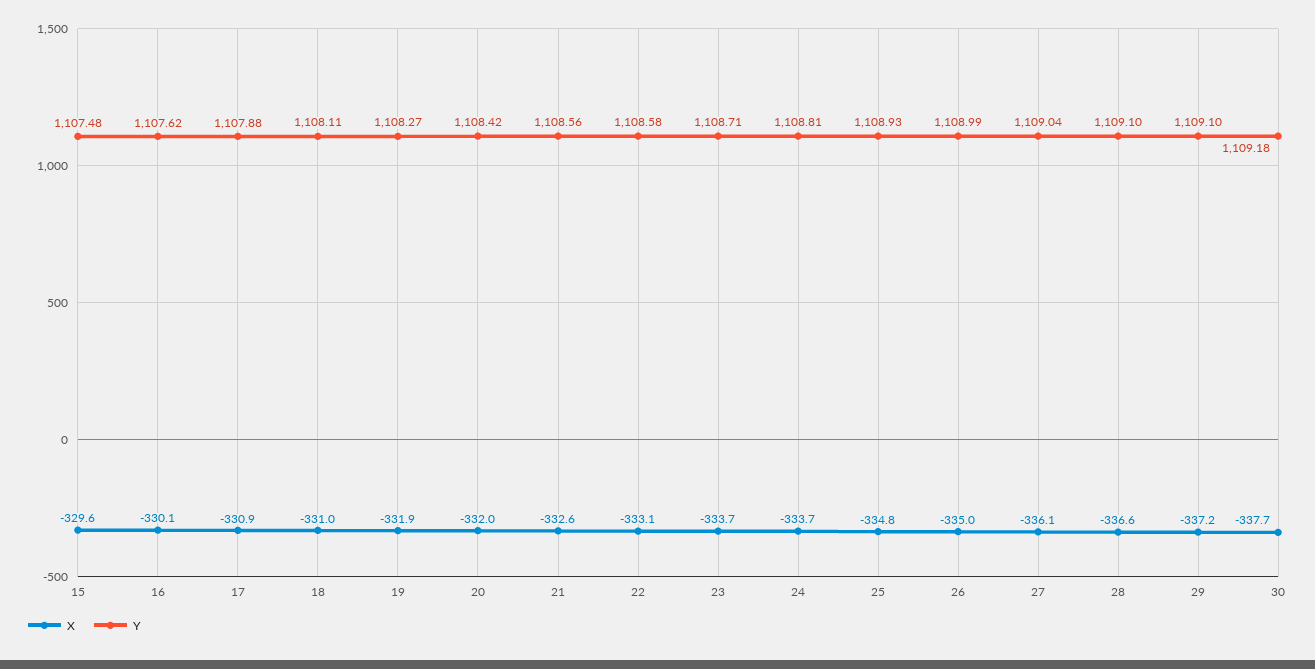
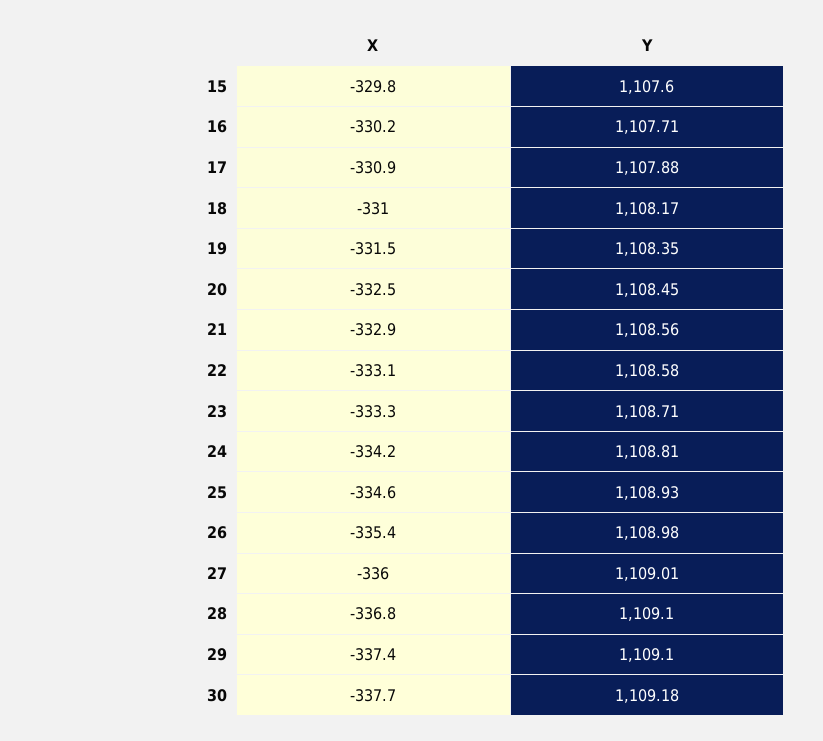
  {
    "X": {
-     "15": -329.6,
+     "15": -329.8,
-     "16": -330.1,
+     "16": -330.2,
      "17": -330.9,
      "18": -331,
-     "19": -331.9,
+     "19": -331.5,
-     "20": -332,
+     "20": -332.5,
-     "21": -332.6,
+     "21": -332.9,
      "22": -333.1,
-     "23": -333.7,
+     "23": -333.3,
-     "24": -333.7,
+     "24": -334.2,
-     "25": -334.8,
+     "25": -334.6,
-     "26": -335,
+     "26": -335.4,
-     "27": -336.1,
+     "27": -336,
-     "28": -336.6,
+     "28": -336.8,
-     "29": -337.2,
+     "29": -337.4,
      "30": -337.7
    },
    "Y": {
-     "15": 1107.48,
+     "15": 1107.6,
-     "16": 1107.62,
+     "16": 1107.71,
      "17": 1107.88,
-     "18": 1108.11,
+     "18": 1108.17,
-     "19": 1108.27,
+     "19": 1108.35,
-     "20": 1108.42,
+     "20": 1108.45,
      "21": 1108.56,
      "22": 1108.58,
      "23": 1108.71,
      "24": 1108.81,
      "25": 1108.93,
-     "26": 1108.99,
+     "26": 1108.98,
-     "27": 1109.04,
+     "27": 1109.01,
      "28": 1109.1,
      "29": 1109.1,
      "30": 1109.18
    }
  }

